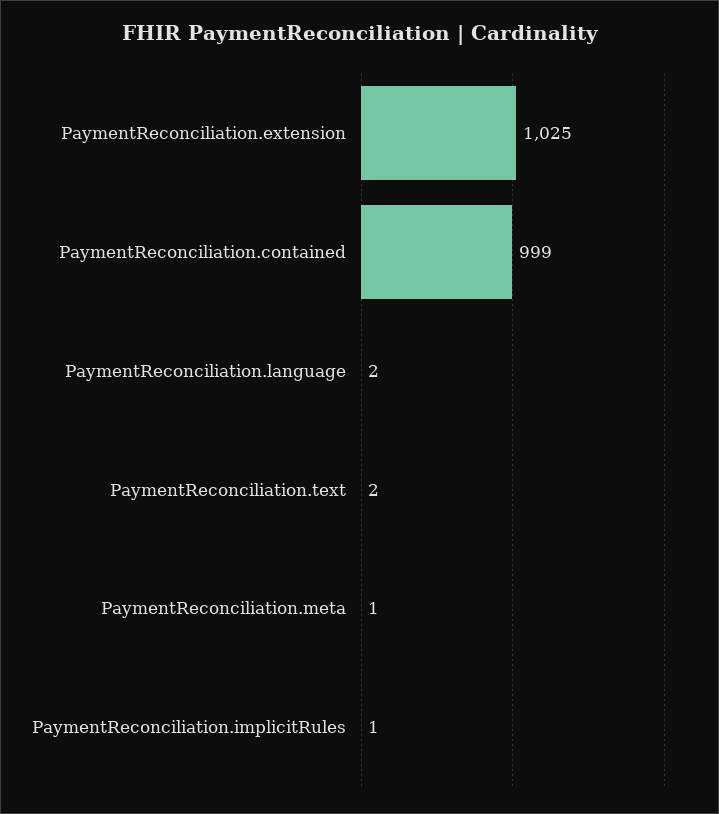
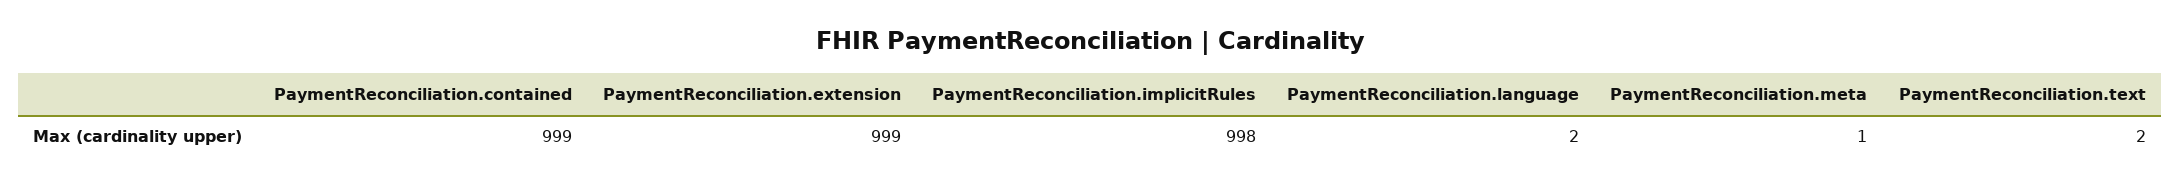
  {
-   "PaymentReconciliation.extension": 1025,
+   "PaymentReconciliation.extension": 999,
    "PaymentReconciliation.contained": 999,
    "PaymentReconciliation.language": 2,
    "PaymentReconciliation.text": 2,
    "PaymentReconciliation.meta": 1,
-   "PaymentReconciliation.implicitRules": 1
+   "PaymentReconciliation.implicitRules": 998
  }

